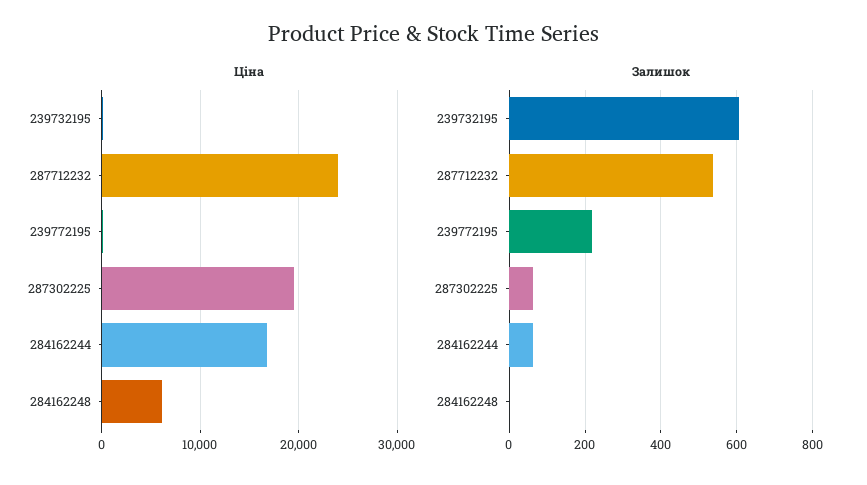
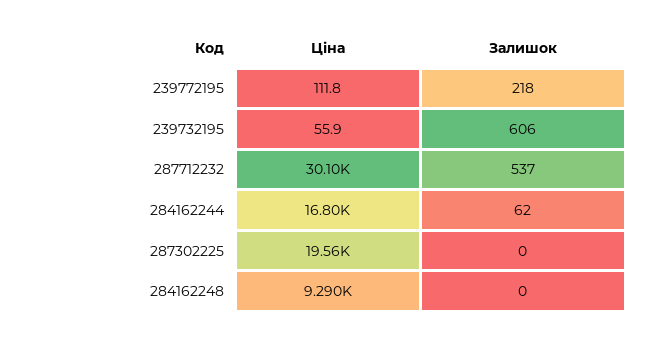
  {
    "Ціна": {
      "239732195": 55.9,
-     "287712232": 24000,
+     "287712232": 30100,
      "239772195": 111.8,
      "287302225": 19560,
      "284162244": 16800,
-     "284162248": 6000
+     "284162248": 9290
    },
    "Залишок": {
      "239732195": 606,
      "287712232": 537,
      "239772195": 218,
-     "287302225": 60,
+     "287302225": 0,
      "284162244": 62,
      "284162248": 0
    }
  }

